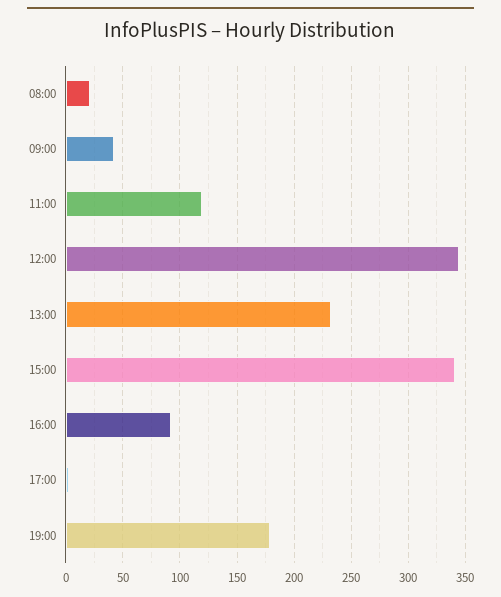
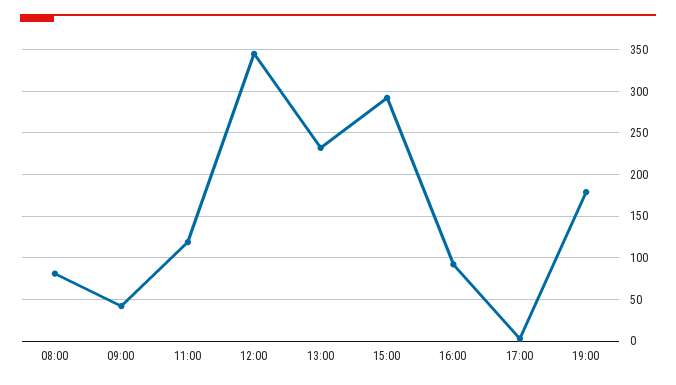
  {
-   "08:00": 20,
+   "08:00": 80,
    "09:00": 40,
    "11:00": 120,
    "12:00": 350,
    "13:00": 230,
-   "15:00": 340,
+   "15:00": 290,
    "16:00": 90,
    "17:00": 0,
    "19:00": 180
  }

